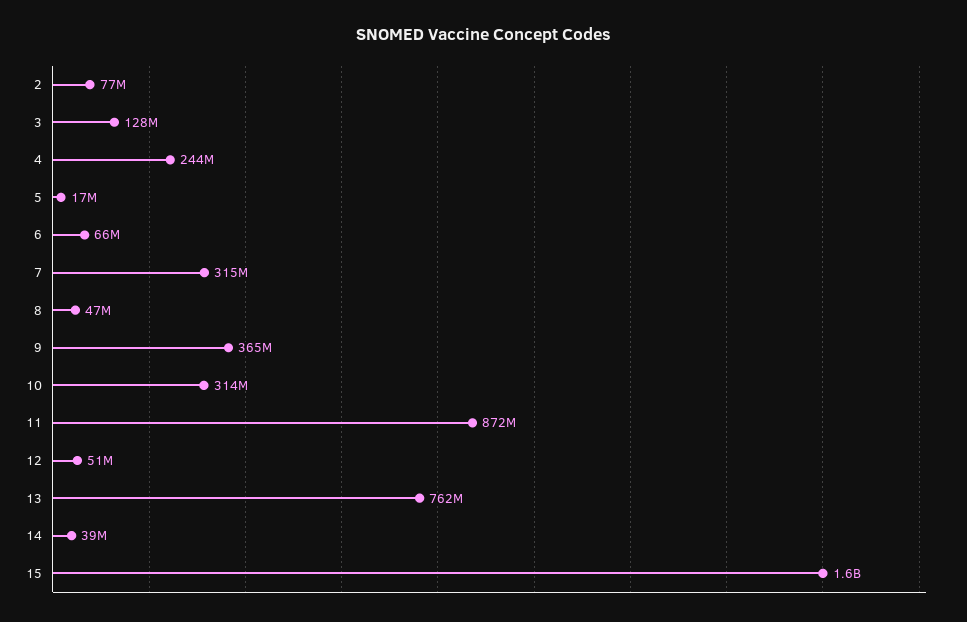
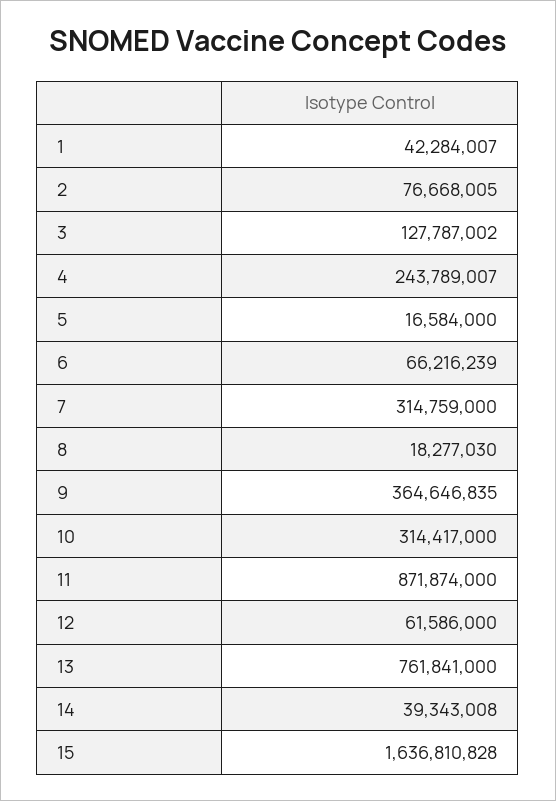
  {
    "2": 76668005,
    "3": 127787002,
    "4": 243789007,
    "5": 16584000,
    "6": 66216239,
    "7": 314759000,
-   "8": 47000000,
+   "8": 18277030,
    "9": 364646835,
    "10": 314417000,
    "11": 871874000,
-   "12": 51000000,
+   "12": 61586000,
    "13": 761841000,
    "14": 39343008,
-   "15": 1636810828
+   "15": 1636810828,
+   "1": 42284007
  }

